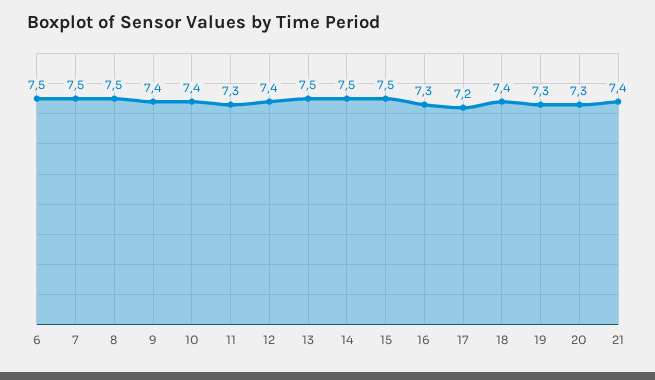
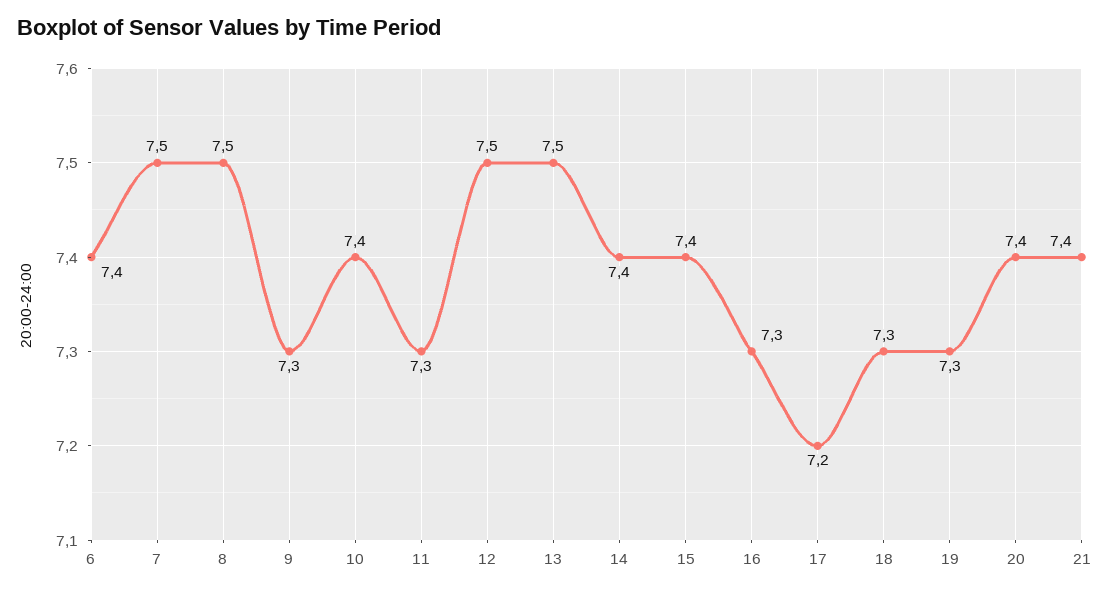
  {
-   "6": 7.5,
+   "6": 7.4,
    "7": 7.5,
    "8": 7.5,
-   "9": 7.4,
+   "9": 7.3,
    "10": 7.4,
    "11": 7.3,
-   "12": 7.4,
+   "12": 7.5,
    "13": 7.5,
-   "14": 7.5,
+   "14": 7.4,
-   "15": 7.5,
+   "15": 7.4,
    "16": 7.3,
    "17": 7.2,
-   "18": 7.4,
+   "18": 7.3,
    "19": 7.3,
-   "20": 7.3,
+   "20": 7.4,
    "21": 7.4
  }

